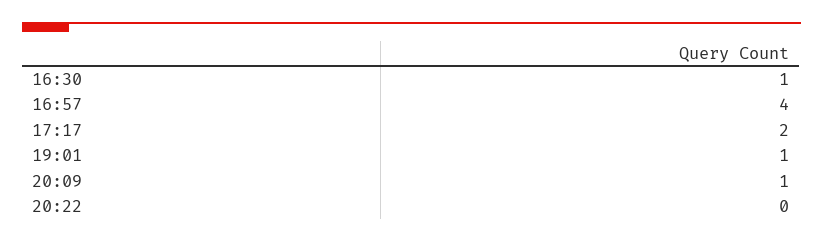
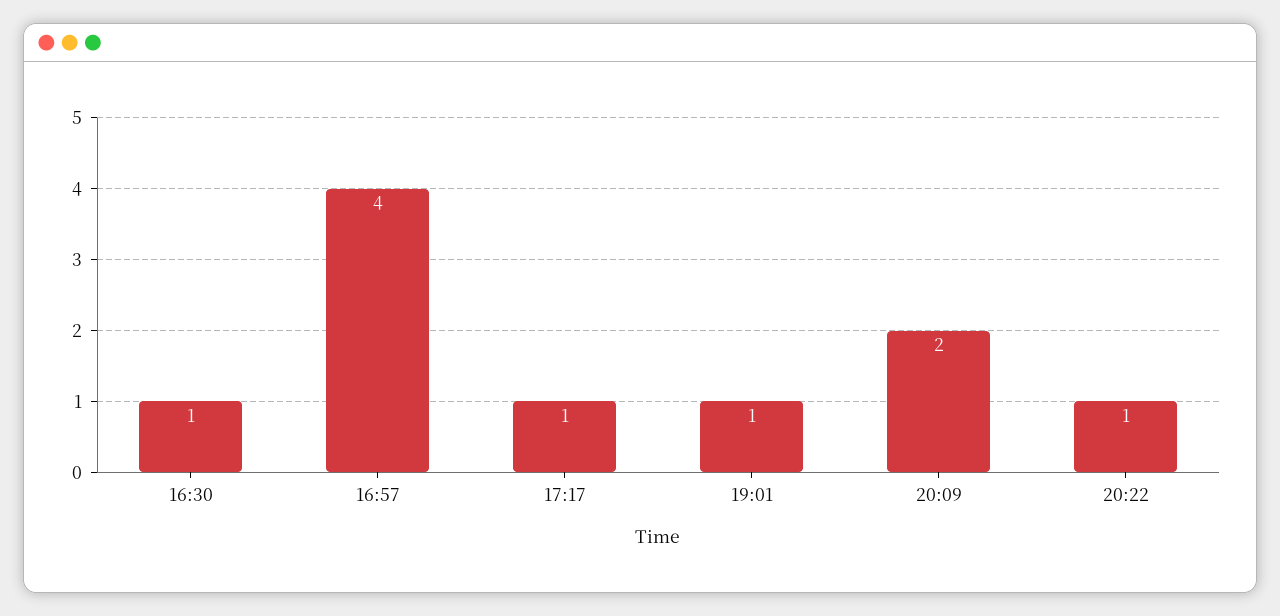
  {
    "16:30": 1,
    "16:57": 4,
-   "17:17": 2,
+   "17:17": 1,
    "19:01": 1,
-   "20:09": 1,
+   "20:09": 2,
-   "20:22": 0
+   "20:22": 1
  }

